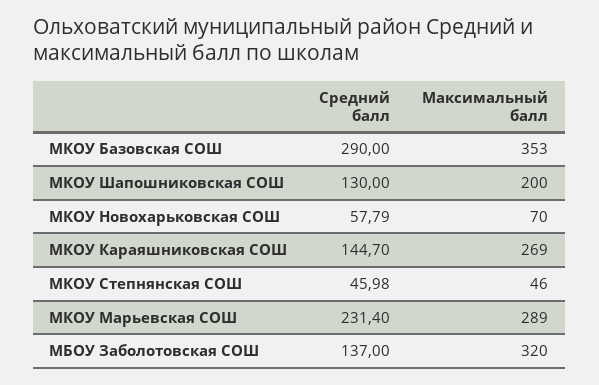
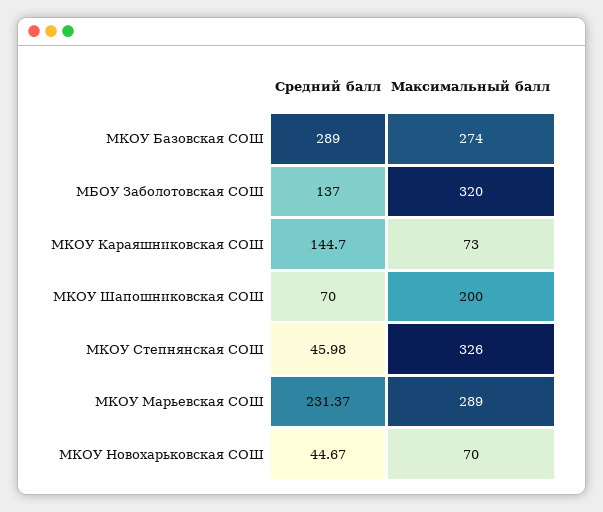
  {
    "Средний балл": {
-     "МКОУ Базовская СОШ": 290,
+     "МКОУ Базовская СОШ": 289,
-     "МКОУ Шапошниковская СОШ": 130,
+     "МКОУ Шапошниковская СОШ": 70,
-     "МКОУ Новохарьковская СОШ": 57.79,
+     "МКОУ Новохарьковская СОШ": 44.67,
      "МКОУ Караяшниковская СОШ": 144.7,
      "МКОУ Степнянская СОШ": 45.98,
-     "МКОУ Марьевская СОШ": 231.4,
+     "МКОУ Марьевская СОШ": 231.37,
      "МБОУ Заболотовская СОШ": 137
    },
    "Максимальный балл": {
-     "МКОУ Базовская СОШ": 353,
+     "МКОУ Базовская СОШ": 274,
      "МКОУ Шапошниковская СОШ": 200,
      "МКОУ Новохарьковская СОШ": 70,
-     "МКОУ Караяшниковская СОШ": 269,
+     "МКОУ Караяшниковская СОШ": 73,
-     "МКОУ Степнянская СОШ": 46,
+     "МКОУ Степнянская СОШ": 326,
      "МКОУ Марьевская СОШ": 289,
      "МБОУ Заболотовская СОШ": 320
    }
  }

